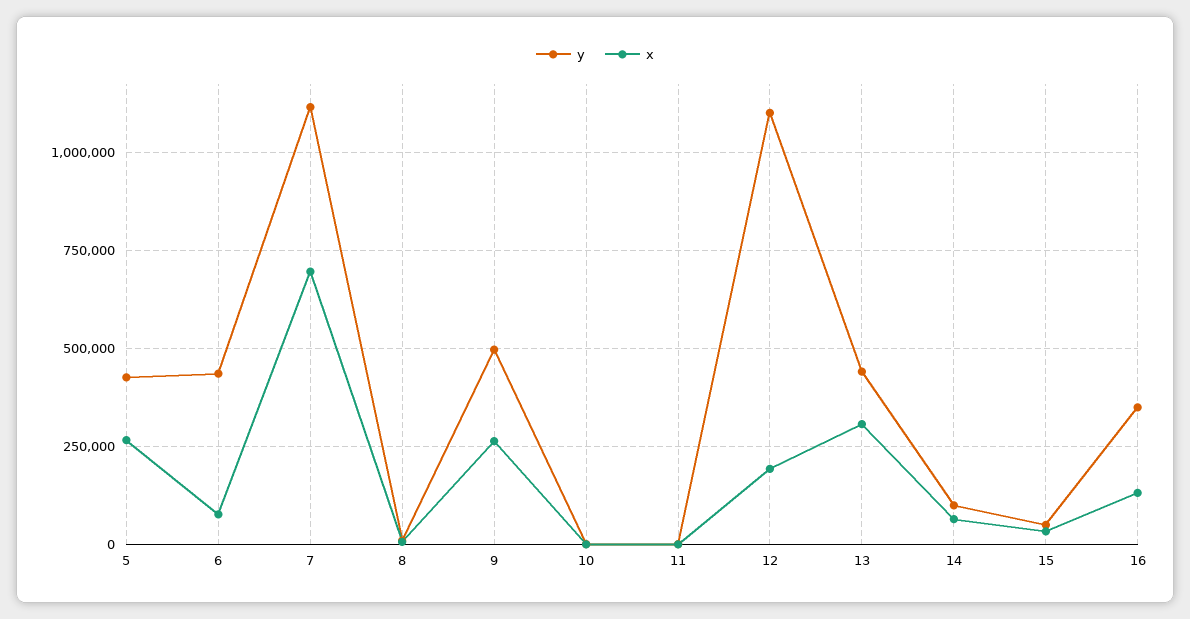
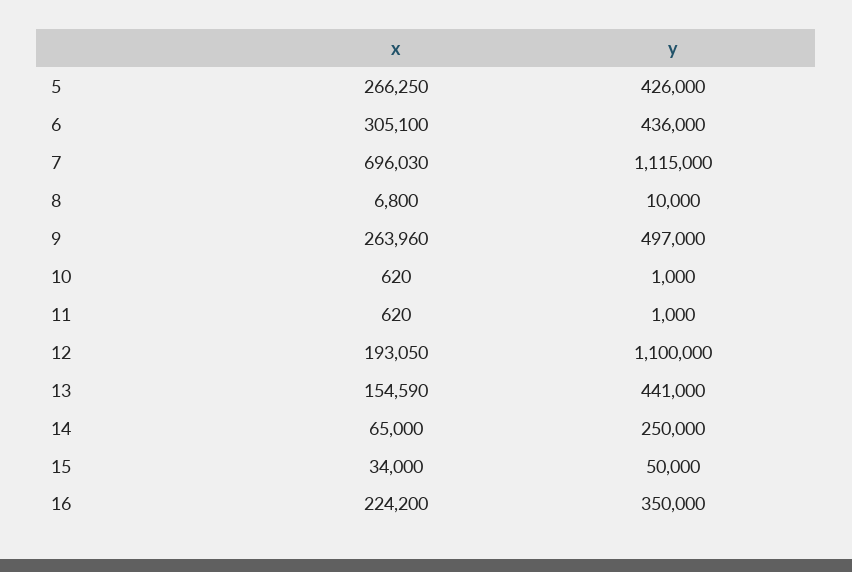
  {
    "y": {
      "5": 426000,
      "6": 436000,
      "7": 1115000,
      "8": 10000,
      "9": 497000,
      "10": 1000,
      "11": 1000,
      "12": 1100000,
      "13": 441000,
-     "14": 100000,
+     "14": 250000,
      "15": 50000,
      "16": 350000
    },
    "x": {
      "5": 266250,
-     "6": 75000,
+     "6": 305100,
      "7": 696030,
      "8": 6800,
      "9": 263960,
      "10": 620,
      "11": 620,
      "12": 193050,
-     "13": 300000,
+     "13": 154590,
      "14": 65000,
      "15": 34000,
-     "16": 125000
+     "16": 224200
    }
  }

